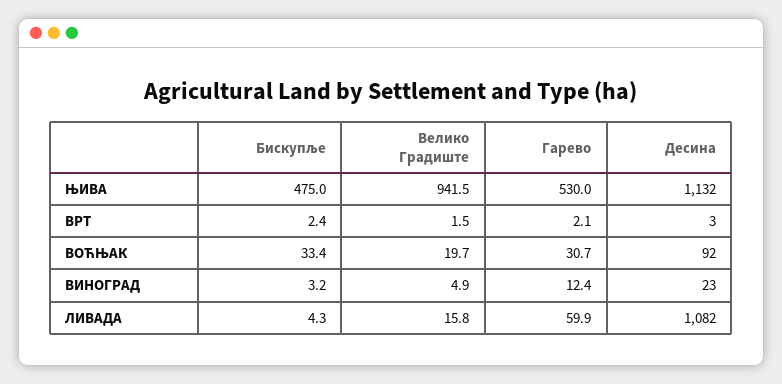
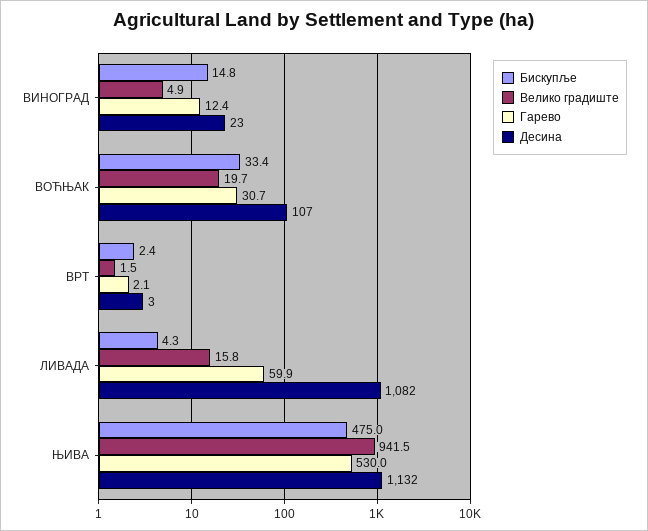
  {
    "Бискупље": {
      "ЊИВА": 475,
      "ВРТ": 2.4,
      "ВОЋЊАК": 33.4,
-     "ВИНОГРАД": 3.2,
+     "ВИНОГРАД": 14.8,
      "ЛИВАДА": 4.3
    },
    "Велико Градиште": {
      "ЊИВА": 941.5,
      "ВРТ": 1.5,
      "ВОЋЊАК": 19.7,
      "ВИНОГРАД": 4.9,
      "ЛИВАДА": 15.8
    },
    "Гарево": {
      "ЊИВА": 530,
      "ВРТ": 2.1,
      "ВОЋЊАК": 30.7,
      "ВИНОГРАД": 12.4,
      "ЛИВАДА": 59.9
    },
    "Десина": {
      "ЊИВА": 1132,
      "ВРТ": 3,
-     "ВОЋЊАК": 92,
+     "ВОЋЊАК": 107,
      "ВИНОГРАД": 23,
      "ЛИВАДА": 1082
    }
  }

